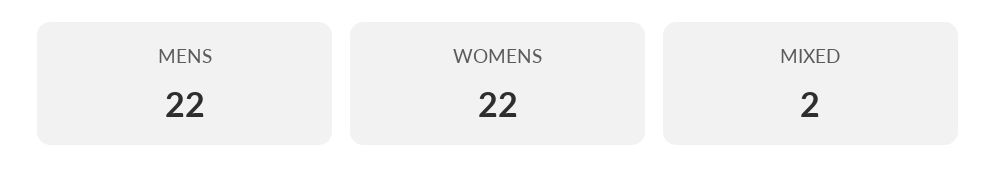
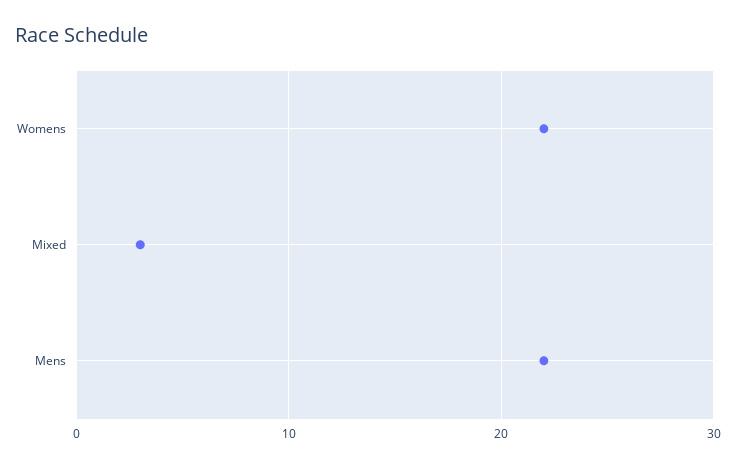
  {
    "MENS": 22,
    "WOMENS": 22,
-   "MIXED": 2
+   "MIXED": 3
  }

